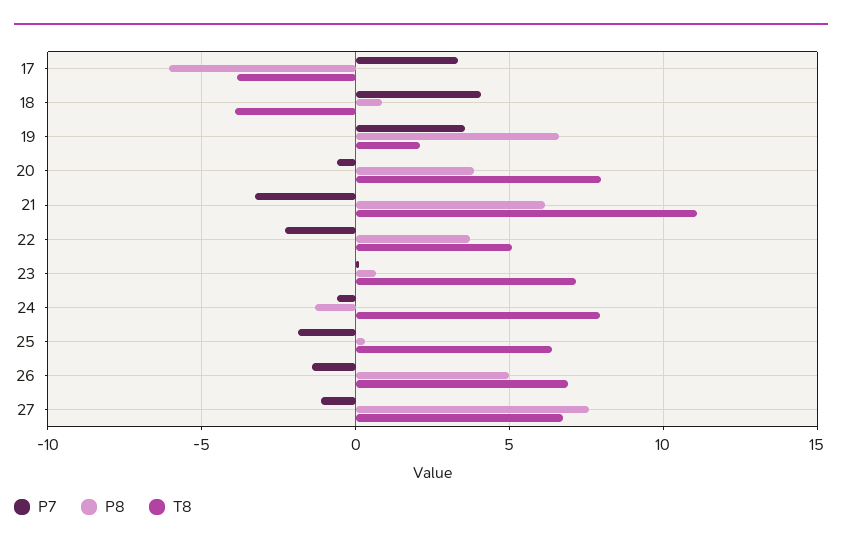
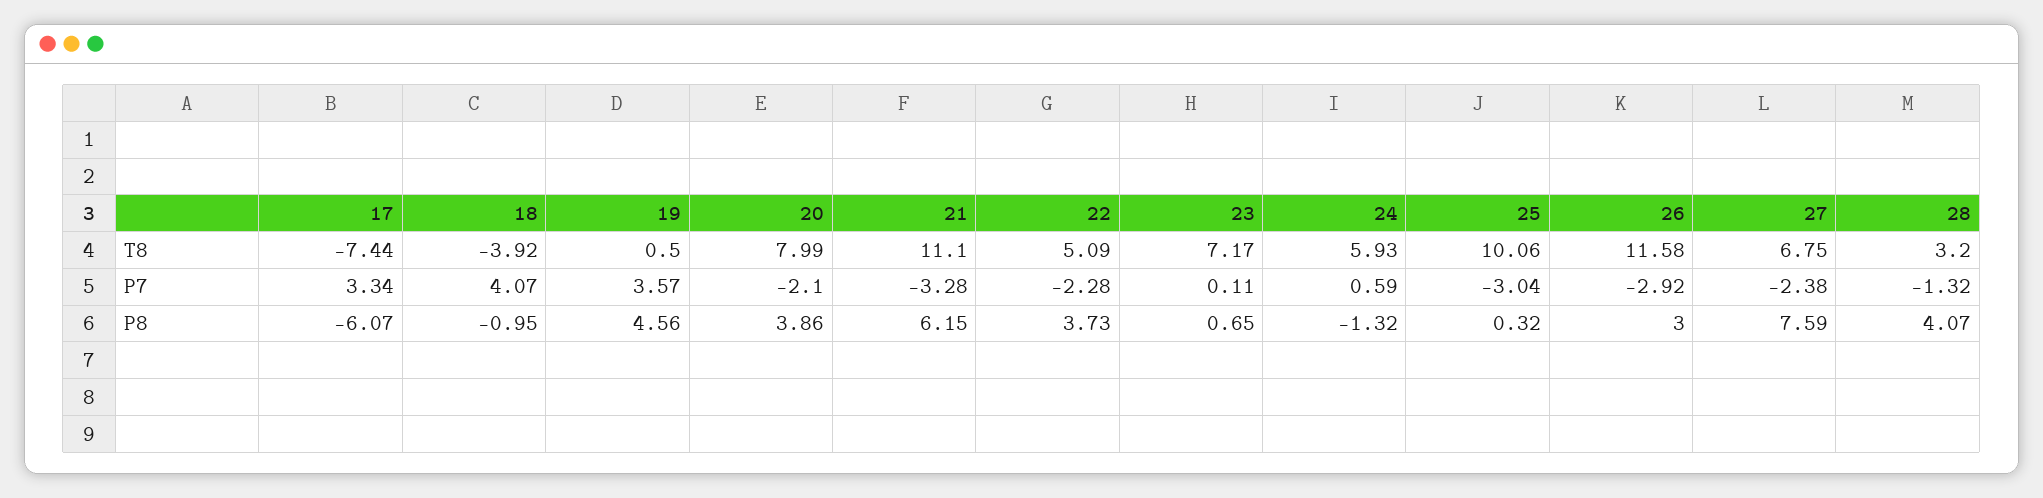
  {
    "P7": {
      "17": 3.34,
      "18": 4.07,
      "19": 3.57,
-     "20": -0.5,
+     "20": -2.1,
      "21": -3.28,
      "22": -2.28,
      "23": 0.11,
-     "24": -0.5,
+     "24": 0.59,
-     "25": -2,
+     "25": -3.04,
-     "26": -1.5,
+     "26": -2.92,
-     "27": -1
+     "27": -2.38,
+     "28": -1.32
    },
    "P8": {
      "17": -6.07,
-     "18": 1,
+     "18": -0.95,
-     "19": 6.5,
+     "19": 4.56,
      "20": 3.86,
      "21": 6.15,
      "22": 3.73,
      "23": 0.65,
      "24": -1.32,
      "25": 0.32,
-     "26": 5,
+     "26": 3,
-     "27": 7.59
+     "27": 7.59,
+     "28": 4.07
    },
    "T8": {
-     "17": -4,
+     "17": -7.44,
      "18": -3.92,
-     "19": 2,
+     "19": 0.5,
      "20": 7.99,
      "21": 11.1,
      "22": 5.09,
      "23": 7.17,
-     "24": 8,
+     "24": 5.93,
-     "25": 6.5,
+     "25": 10.06,
-     "26": 7,
+     "26": 11.58,
-     "27": 6.75
+     "27": 6.75,
+     "28": 3.2
    }
  }

